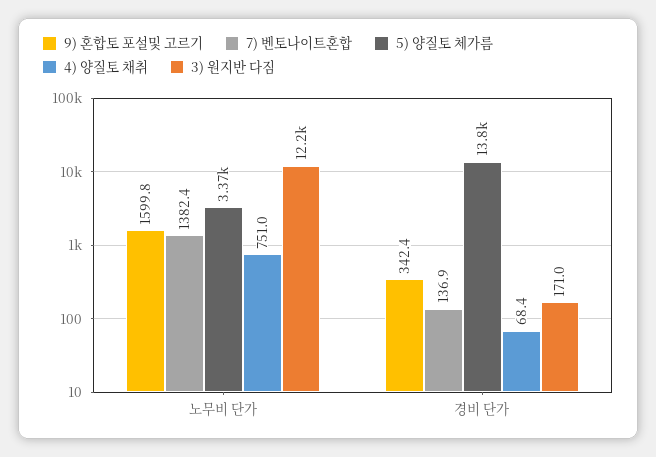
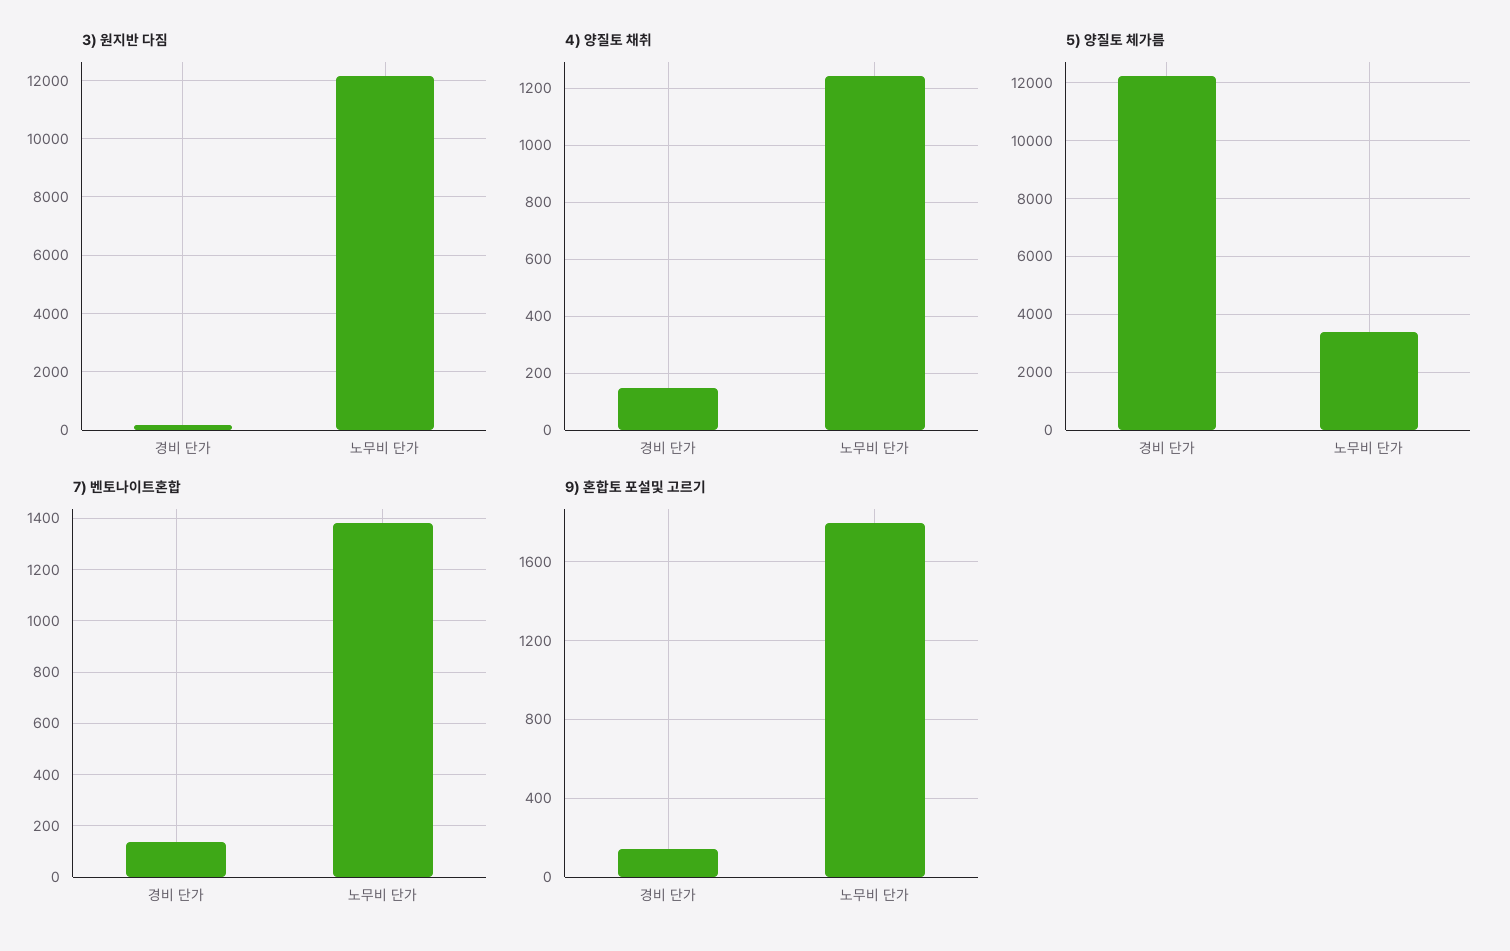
  {
    "9) 혼합토 포설및 고르기": {
-     "노무비 단가": 1599.8,
+     "노무비 단가": 1800,
-     "경비 단가": 342.4
+     "경비 단가": 150
    },
    "7) 벤토나이트혼합": {
      "노무비 단가": 1382.4,
      "경비 단가": 136.9
    },
    "5) 양질토 체가름": {
      "노무비 단가": 3370,
-     "경비 단가": 13800
+     "경비 단가": 12250
    },
    "4) 양질토 채취": {
-     "노무비 단가": 751,
+     "노무비 단가": 1250,
-     "경비 단가": 68.4
+     "경비 단가": 150
    },
    "3) 원지반 다짐": {
      "노무비 단가": 12200,
      "경비 단가": 171
    }
  }

